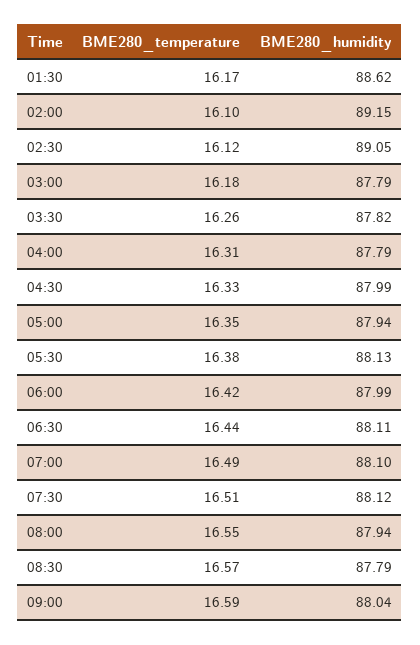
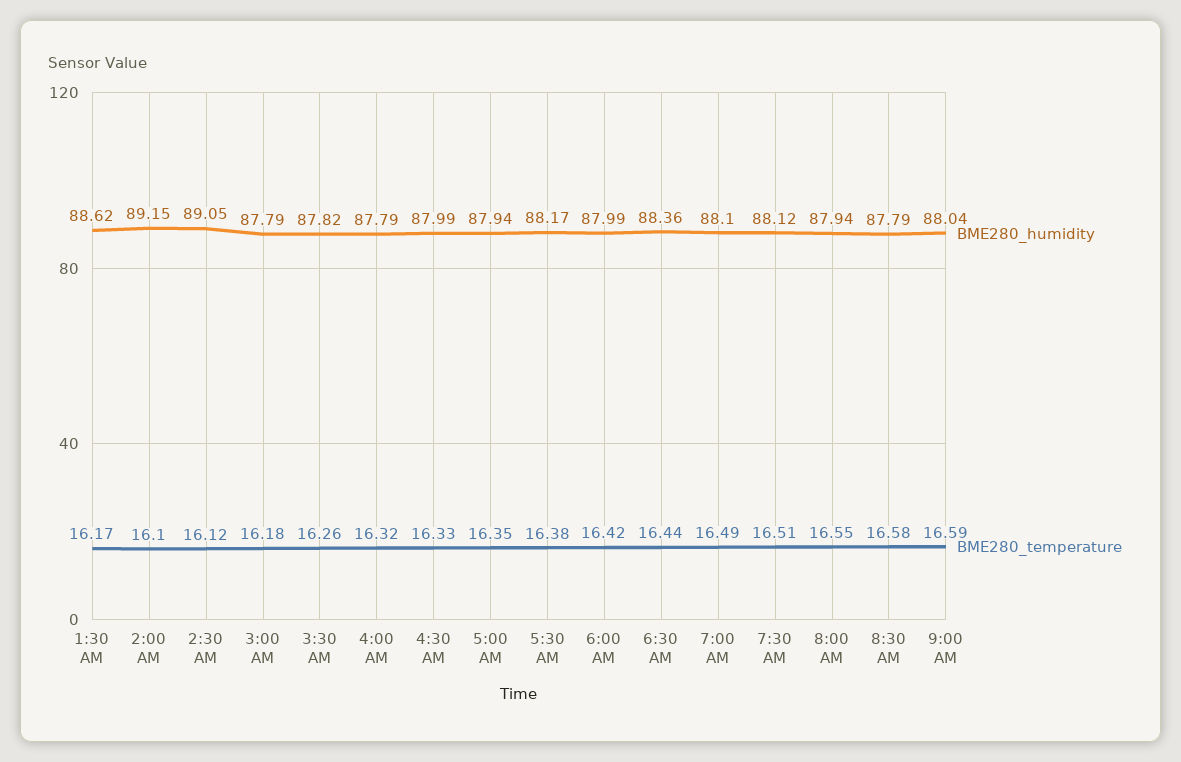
  {
    "BME280_temperature": {
      "01:30": 16.17,
      "02:00": 16.1,
      "02:30": 16.12,
      "03:00": 16.18,
      "03:30": 16.26,
-     "04:00": 16.31,
+     "04:00": 16.32,
      "04:30": 16.33,
      "05:00": 16.35,
      "05:30": 16.38,
      "06:00": 16.42,
      "06:30": 16.44,
      "07:00": 16.49,
      "07:30": 16.51,
      "08:00": 16.55,
-     "08:30": 16.57,
+     "08:30": 16.58,
      "09:00": 16.59
    },
    "BME280_humidity": {
      "01:30": 88.62,
      "02:00": 89.15,
      "02:30": 89.05,
      "03:00": 87.79,
      "03:30": 87.82,
      "04:00": 87.79,
      "04:30": 87.99,
      "05:00": 87.94,
-     "05:30": 88.13,
+     "05:30": 88.17,
      "06:00": 87.99,
-     "06:30": 88.11,
+     "06:30": 88.36,
      "07:00": 88.1,
      "07:30": 88.12,
      "08:00": 87.94,
      "08:30": 87.79,
      "09:00": 88.04
    }
  }

